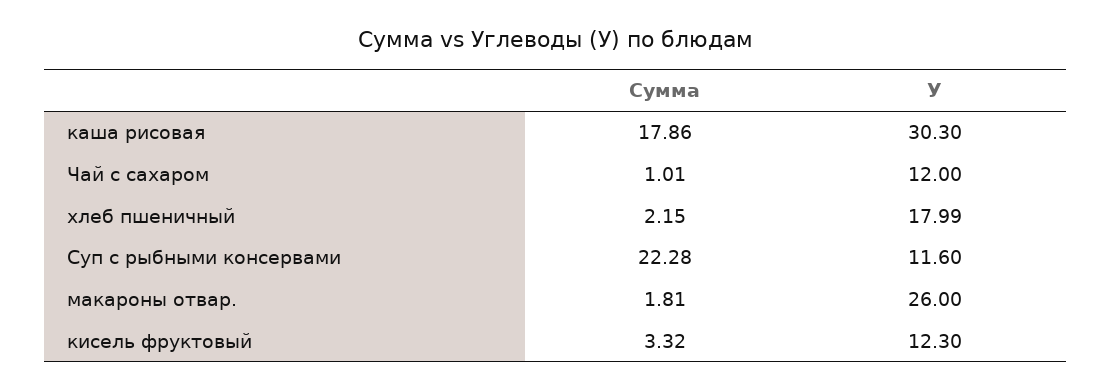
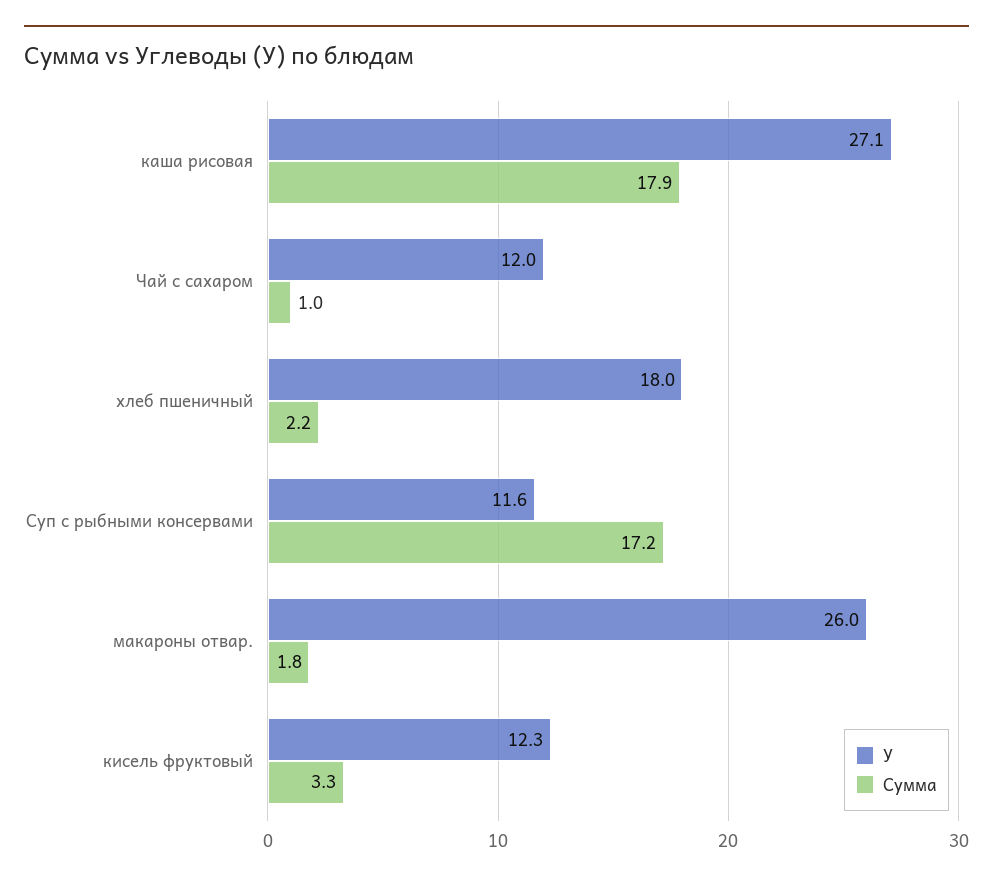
  {
    "Сумма": {
      "каша рисовая": 17.86,
      "Чай с сахаром": 1.01,
      "хлеб пшеничный": 2.15,
-     "Суп с рыбными консервами": 22.28,
+     "Суп с рыбными консервами": 17.2,
      "макароны отвар.": 1.81,
      "кисель фруктовый": 3.32
    },
    "У": {
-     "каша рисовая": 30.3,
+     "каша рисовая": 27.1,
      "Чай с сахаром": 12,
      "хлеб пшеничный": 17.99,
      "Суп с рыбными консервами": 11.6,
      "макароны отвар.": 26,
      "кисель фруктовый": 12.3
    }
  }

